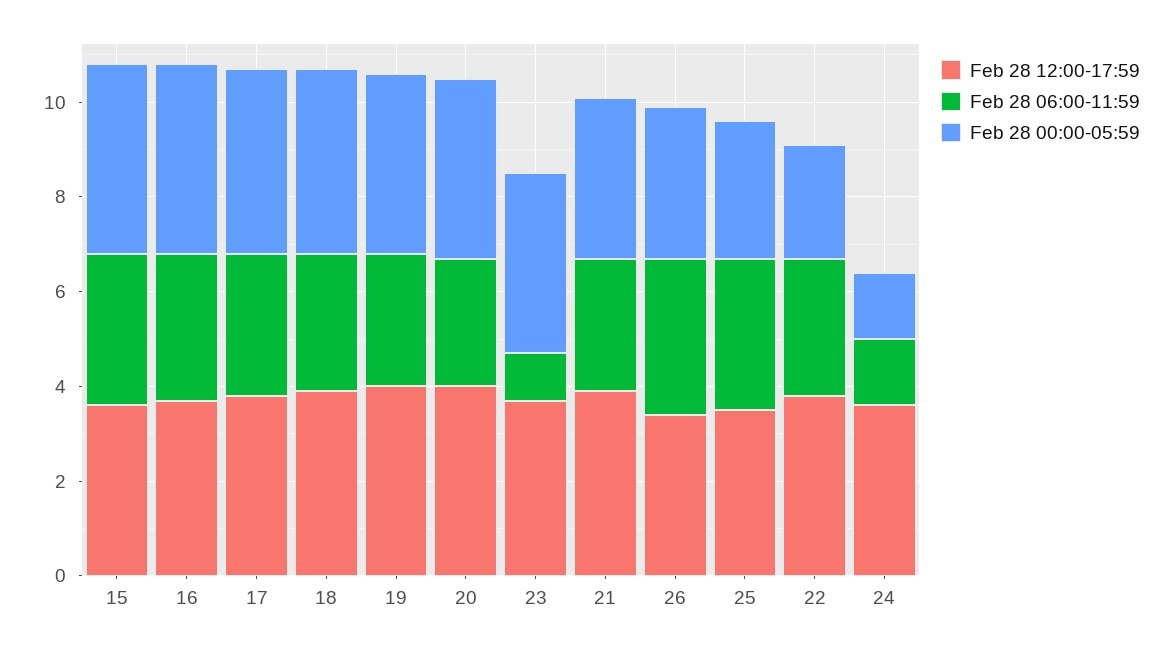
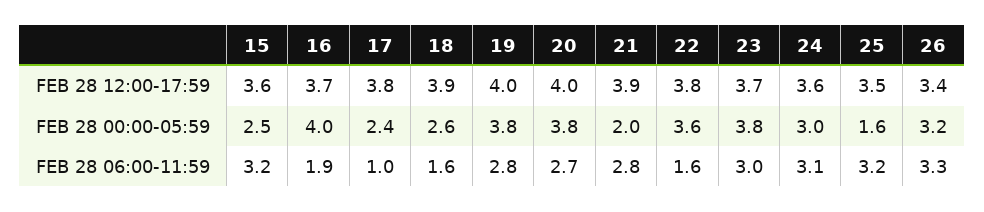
  {
    "Feb 28 12:00-17:59": {
      "15": 3.6,
      "16": 3.7,
      "17": 3.8,
      "18": 3.9,
      "19": 4,
      "20": 4,
      "23": 3.7,
      "21": 3.9,
      "26": 3.4,
      "25": 3.5,
      "22": 3.8,
      "24": 3.6
    },
    "Feb 28 06:00-11:59": {
      "15": 3.2,
-     "16": 3,
+     "16": 1.9,
-     "17": 3,
+     "17": 1,
-     "18": 3,
+     "18": 1.6,
      "19": 2.8,
      "20": 2.7,
-     "23": 1,
+     "23": 3,
      "21": 2.8,
      "26": 3.3,
      "25": 3.2,
-     "22": 3,
+     "22": 1.6,
-     "24": 1.5
+     "24": 3.1
    },
    "Feb 28 00:00-05:59": {
-     "15": 4,
+     "15": 2.5,
      "16": 4,
-     "17": 4,
+     "17": 2.4,
-     "18": 4,
+     "18": 2.6,
      "19": 3.8,
      "20": 3.8,
      "23": 3.8,
-     "21": 3.5,
+     "21": 2,
      "26": 3.2,
-     "25": 3,
+     "25": 1.6,
-     "22": 2.5,
+     "22": 3.6,
-     "24": 1.5
+     "24": 3
    }
  }

